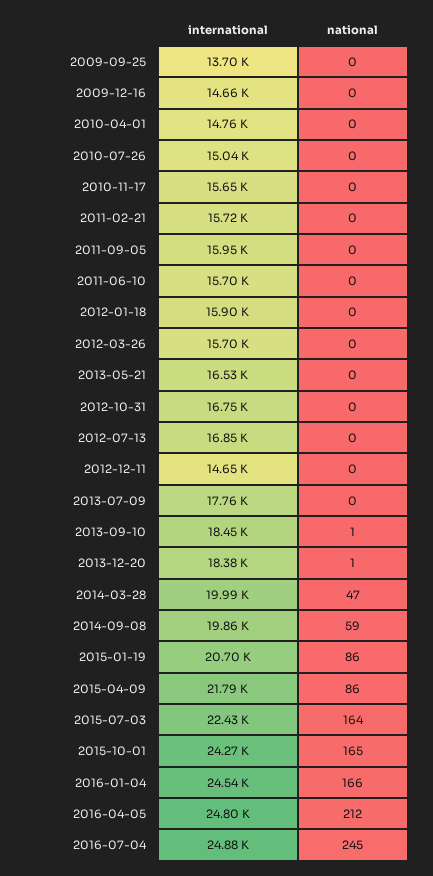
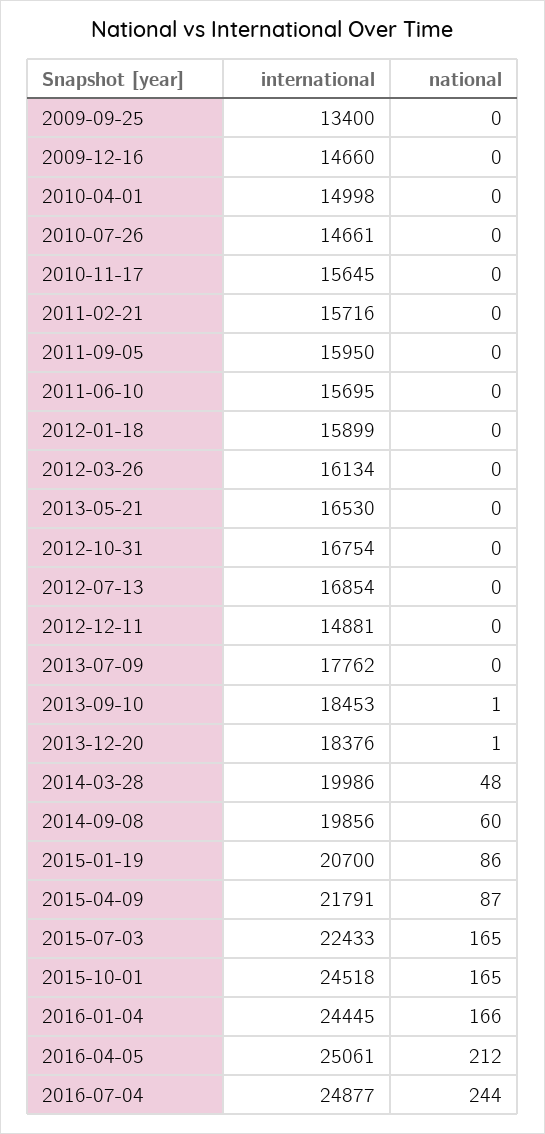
  {
    "international": {
-     "2009-09-25": 13700,
+     "2009-09-25": 13400,
      "2009-12-16": 14660,
-     "2010-04-01": 14760,
+     "2010-04-01": 14998,
-     "2010-07-26": 15040,
+     "2010-07-26": 14661,
      "2010-11-17": 15645,
      "2011-02-21": 15716,
      "2011-09-05": 15950,
      "2011-06-10": 15695,
      "2012-01-18": 15899,
-     "2012-03-26": 15700,
+     "2012-03-26": 16134,
      "2013-05-21": 16530,
      "2012-10-31": 16754,
      "2012-07-13": 16854,
-     "2012-12-11": 14650,
+     "2012-12-11": 14881,
      "2013-07-09": 17762,
      "2013-09-10": 18453,
      "2013-12-20": 18376,
      "2014-03-28": 19986,
      "2014-09-08": 19856,
      "2015-01-19": 20700,
      "2015-04-09": 21791,
      "2015-07-03": 22433,
-     "2015-10-01": 24270,
+     "2015-10-01": 24518,
-     "2016-01-04": 24540,
+     "2016-01-04": 24445,
-     "2016-04-05": 24800,
+     "2016-04-05": 25061,
      "2016-07-04": 24877
    },
    "national": {
      "2009-09-25": 0,
      "2009-12-16": 0,
      "2010-04-01": 0,
      "2010-07-26": 0,
      "2010-11-17": 0,
      "2011-02-21": 0,
      "2011-09-05": 0,
      "2011-06-10": 0,
      "2012-01-18": 0,
      "2012-03-26": 0,
      "2013-05-21": 0,
      "2012-10-31": 0,
      "2012-07-13": 0,
      "2012-12-11": 0,
      "2013-07-09": 0,
      "2013-09-10": 1,
      "2013-12-20": 1,
-     "2014-03-28": 47,
+     "2014-03-28": 48,
-     "2014-09-08": 59,
+     "2014-09-08": 60,
      "2015-01-19": 86,
-     "2015-04-09": 86,
+     "2015-04-09": 87,
-     "2015-07-03": 164,
+     "2015-07-03": 165,
      "2015-10-01": 165,
      "2016-01-04": 166,
      "2016-04-05": 212,
-     "2016-07-04": 245
+     "2016-07-04": 244
    }
  }

